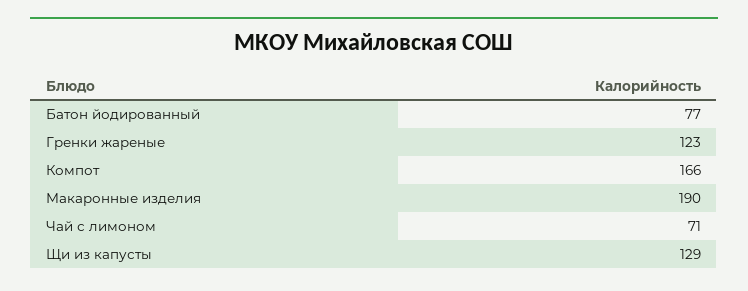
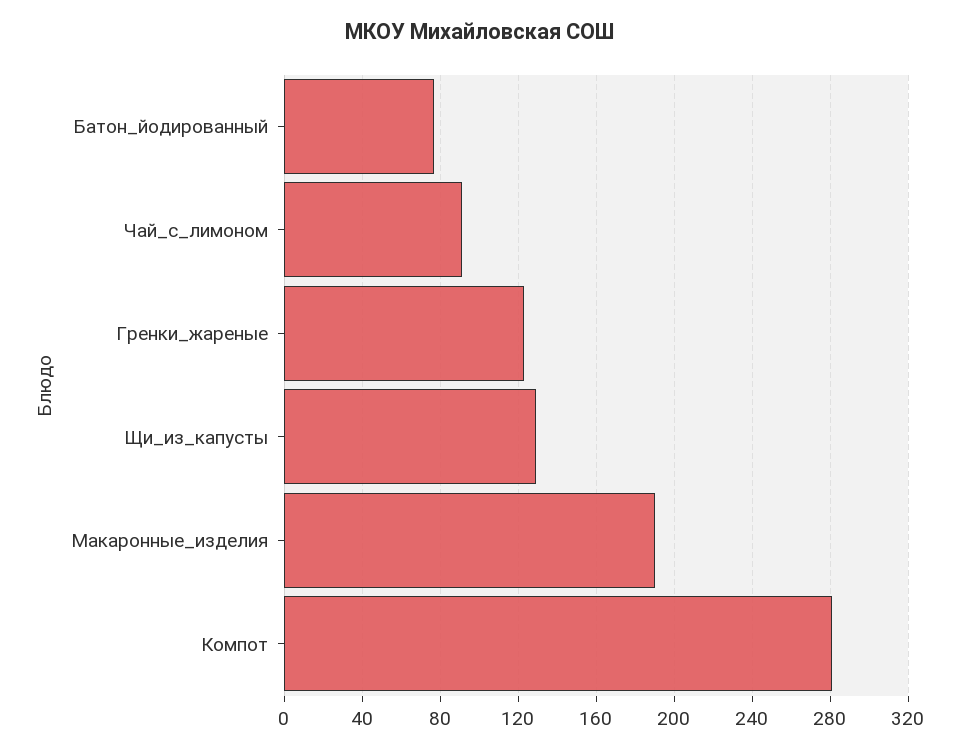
  {
    "Батон йодированный": 77,
    "Гренки жареные": 123,
-   "Компот": 166,
+   "Компот": 280,
    "Макаронные изделия": 190,
-   "Чай с лимоном": 71,
+   "Чай с лимоном": 90,
    "Щи из капусты": 129
  }

